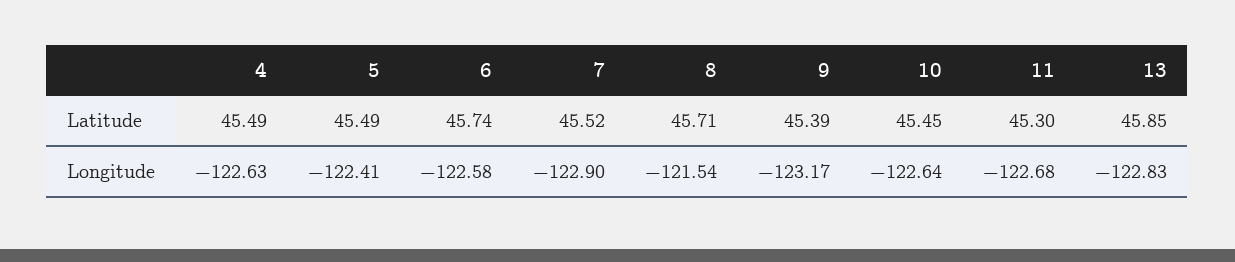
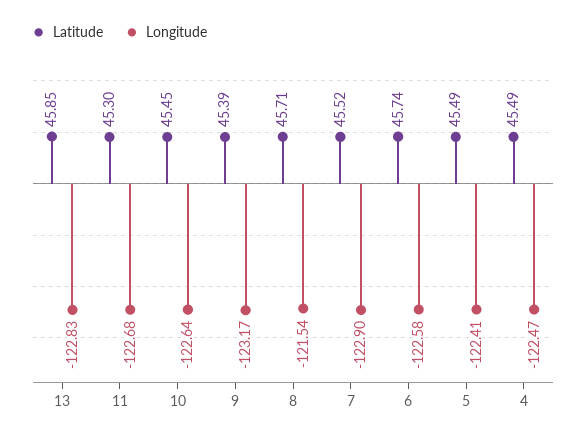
  {
    "Latitude": {
      "4": 45.49,
      "5": 45.49,
      "6": 45.74,
      "7": 45.52,
      "8": 45.71,
      "9": 45.39,
      "10": 45.45,
      "11": 45.3,
      "13": 45.85
    },
    "Longitude": {
-     "4": -122.63,
+     "4": -122.47,
      "5": -122.41,
      "6": -122.58,
      "7": -122.9,
      "8": -121.54,
      "9": -123.17,
      "10": -122.64,
      "11": -122.68,
      "13": -122.83
    }
  }

